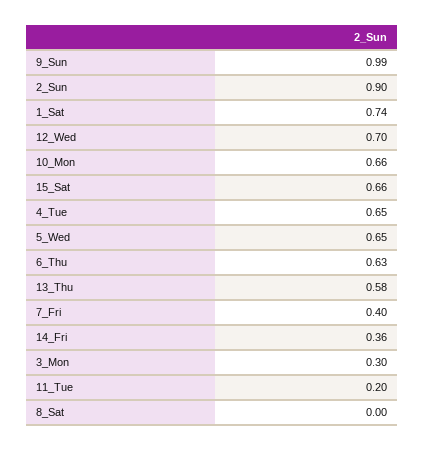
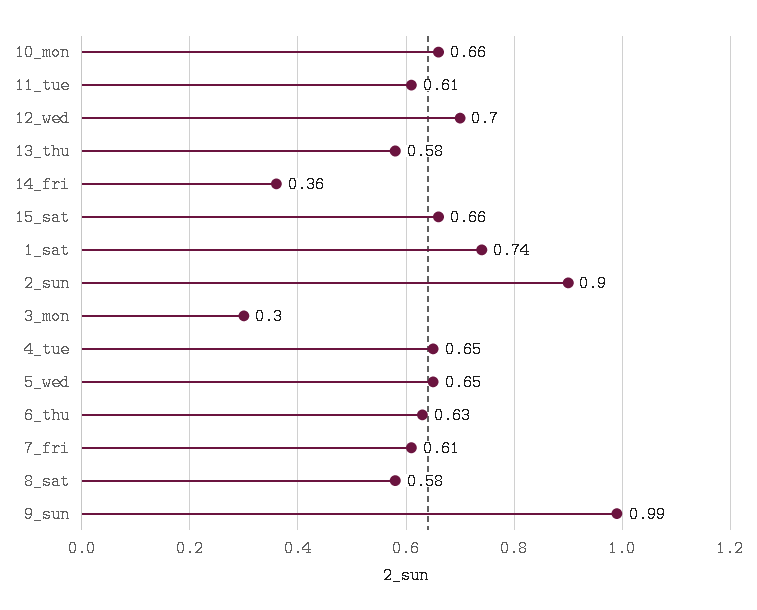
  {
    "9_Sun": 0.99,
    "2_Sun": 0.9,
    "1_Sat": 0.74,
    "12_Wed": 0.7,
    "10_Mon": 0.66,
    "15_Sat": 0.66,
    "4_Tue": 0.65,
    "5_Wed": 0.65,
    "6_Thu": 0.63,
    "13_Thu": 0.58,
-   "7_Fri": 0.4,
+   "7_Fri": 0.61,
    "14_Fri": 0.36,
    "3_Mon": 0.3,
-   "11_Tue": 0.2,
+   "11_Tue": 0.61,
-   "8_Sat": 0
+   "8_Sat": 0.58
  }

